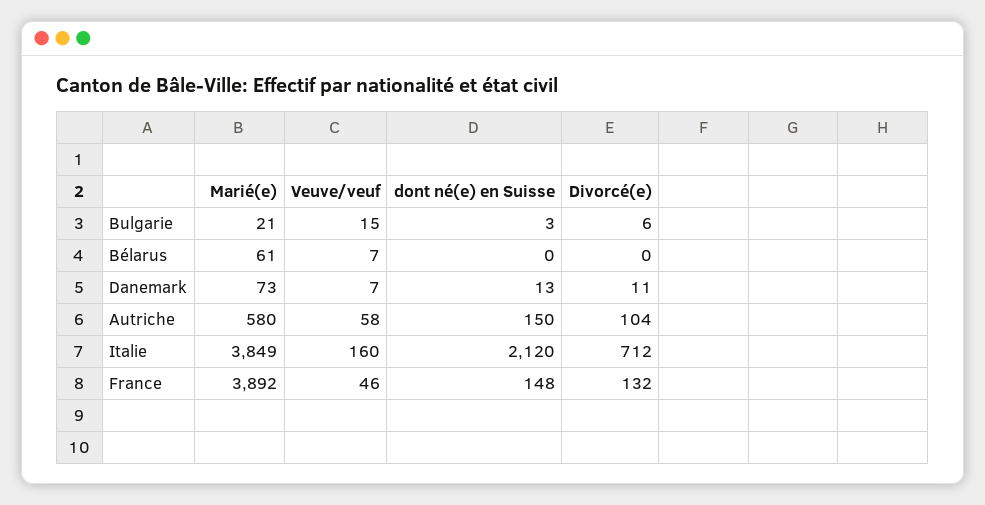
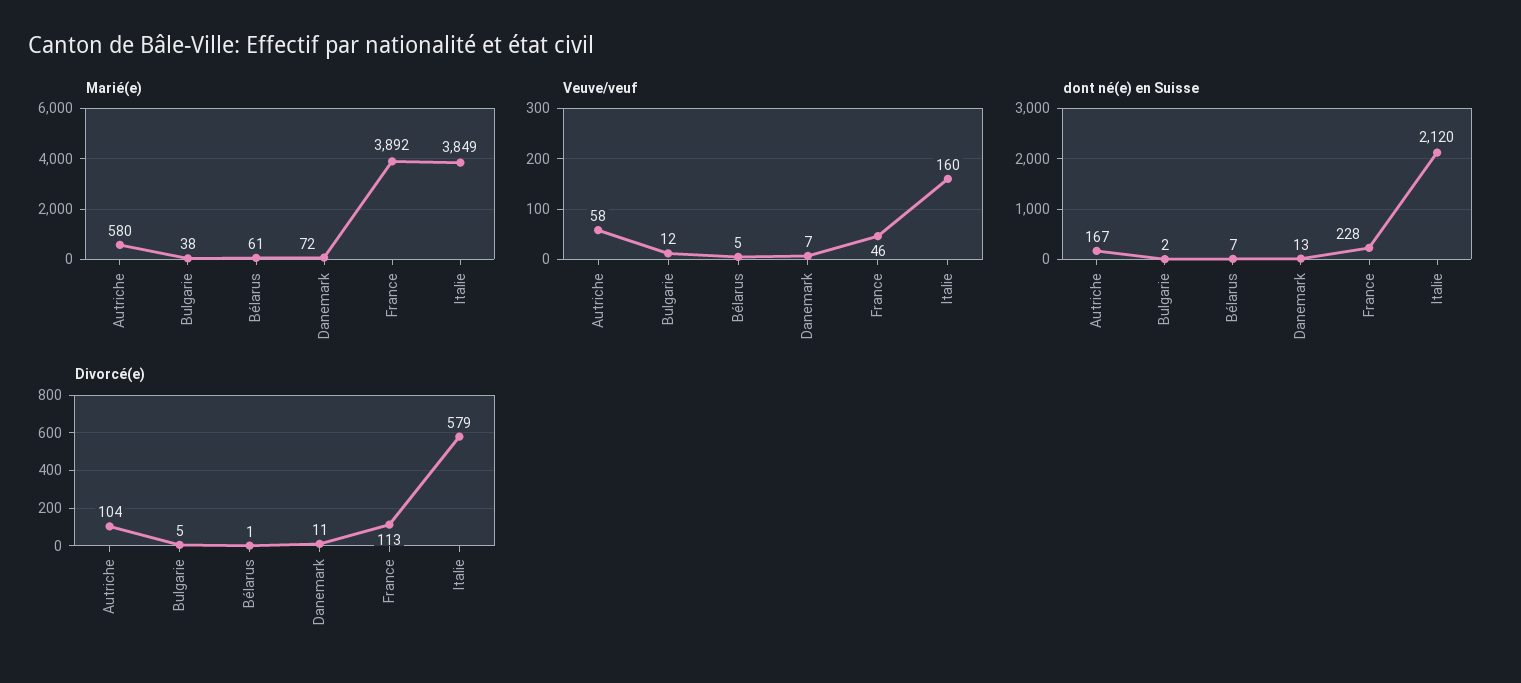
  {
    "Marié(e)": {
-     "Bulgarie": 21,
+     "Bulgarie": 38,
      "Bélarus": 61,
-     "Danemark": 73,
+     "Danemark": 72,
      "Autriche": 580,
      "Italie": 3849,
      "France": 3892
    },
    "Veuve/veuf": {
-     "Bulgarie": 15,
+     "Bulgarie": 12,
-     "Bélarus": 7,
+     "Bélarus": 5,
      "Danemark": 7,
      "Autriche": 58,
      "Italie": 160,
      "France": 46
    },
    "dont né(e) en Suisse": {
-     "Bulgarie": 3,
+     "Bulgarie": 2,
-     "Bélarus": 0,
+     "Bélarus": 7,
      "Danemark": 13,
-     "Autriche": 150,
+     "Autriche": 167,
      "Italie": 2120,
-     "France": 148
+     "France": 228
    },
    "Divorcé(e)": {
-     "Bulgarie": 6,
+     "Bulgarie": 5,
-     "Bélarus": 0,
+     "Bélarus": 1,
      "Danemark": 11,
      "Autriche": 104,
-     "Italie": 712,
+     "Italie": 579,
-     "France": 132
+     "France": 113
    }
  }

